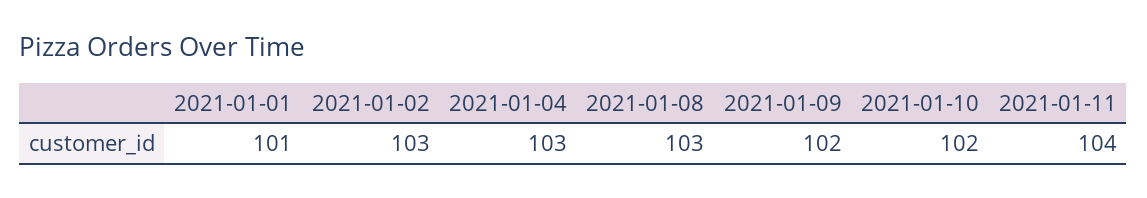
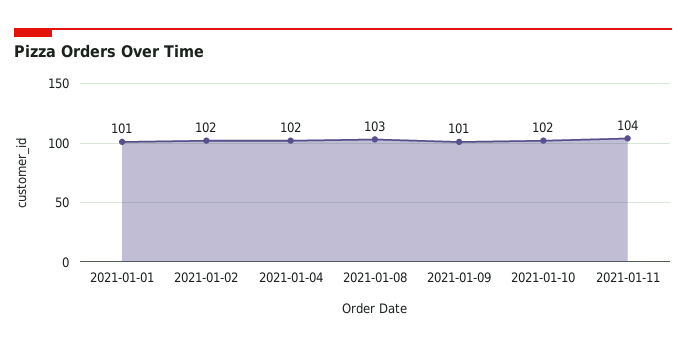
  {
    "2021-01-01": 101,
-   "2021-01-02": 103,
+   "2021-01-02": 102,
-   "2021-01-04": 103,
+   "2021-01-04": 102,
    "2021-01-08": 103,
-   "2021-01-09": 102,
+   "2021-01-09": 101,
    "2021-01-10": 102,
    "2021-01-11": 104
  }

